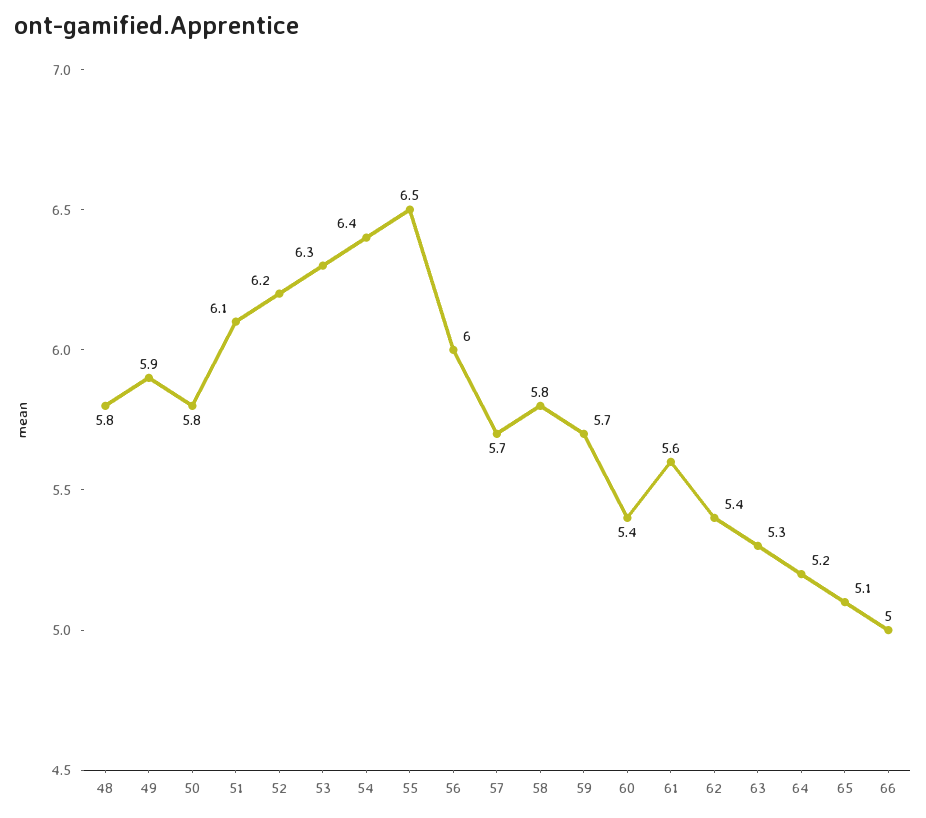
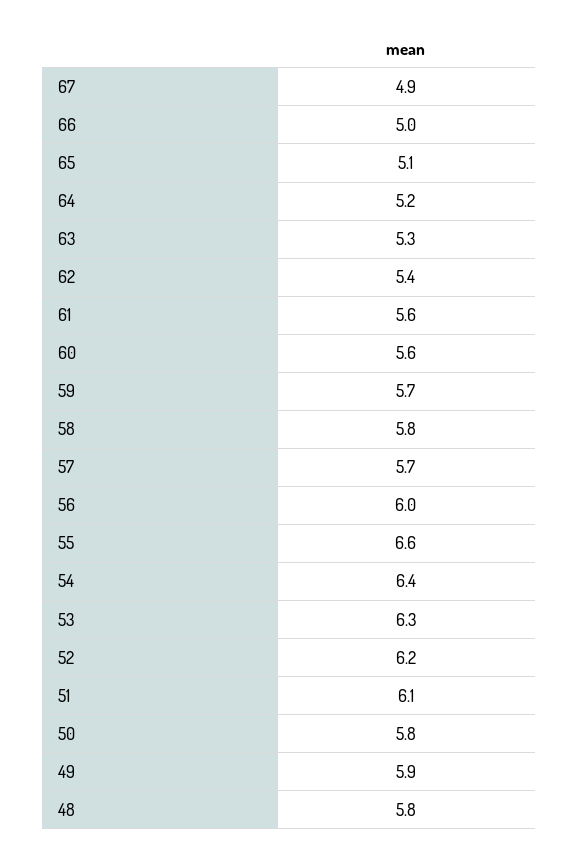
  {
    "48": 5.8,
    "49": 5.9,
    "50": 5.8,
    "51": 6.1,
    "52": 6.2,
    "53": 6.3,
    "54": 6.4,
-   "55": 6.5,
+   "55": 6.6,
    "56": 6,
    "57": 5.7,
    "58": 5.8,
    "59": 5.7,
-   "60": 5.4,
+   "60": 5.6,
    "61": 5.6,
    "62": 5.4,
    "63": 5.3,
    "64": 5.2,
    "65": 5.1,
-   "66": 5
+   "66": 5,
+   "67": 4.9
  }

